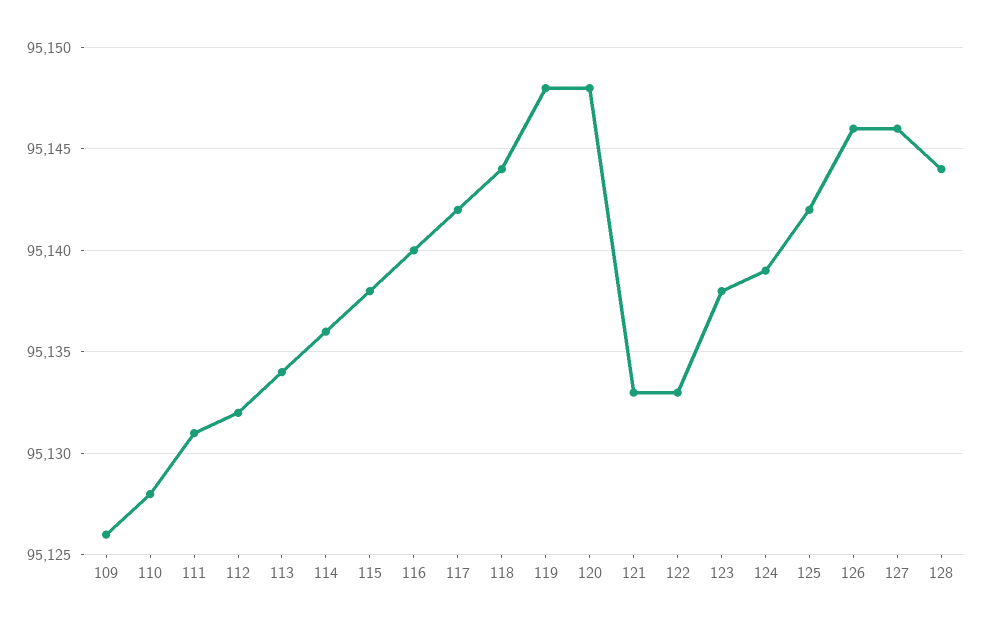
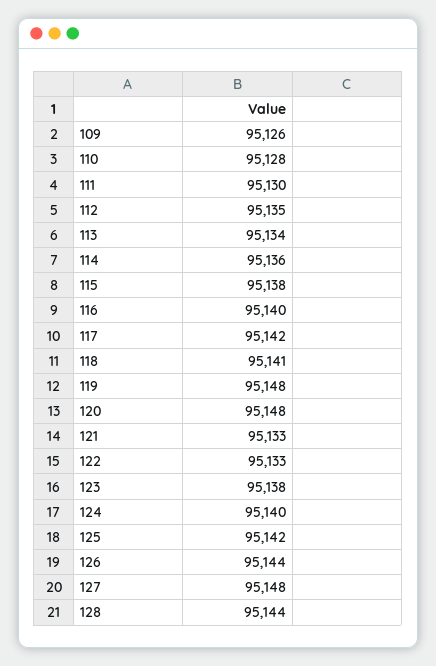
  {
    "109": 95126,
    "110": 95128,
-   "111": 95131,
+   "111": 95130,
-   "112": 95132,
+   "112": 95135,
    "113": 95134,
    "114": 95136,
    "115": 95138,
    "116": 95140,
    "117": 95142,
-   "118": 95144,
+   "118": 95141,
    "119": 95148,
    "120": 95148,
    "121": 95133,
    "122": 95133,
    "123": 95138,
-   "124": 95139,
+   "124": 95140,
    "125": 95142,
-   "126": 95146,
+   "126": 95144,
-   "127": 95146,
+   "127": 95148,
    "128": 95144
  }

